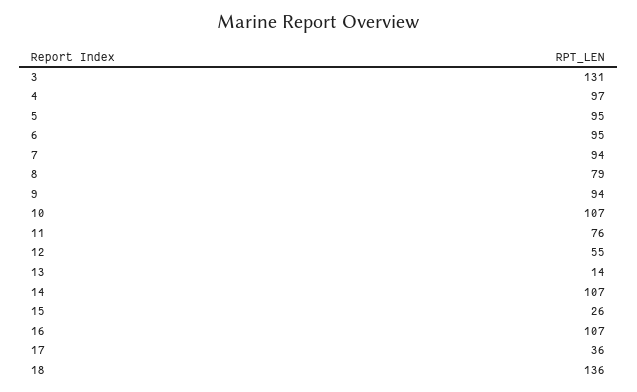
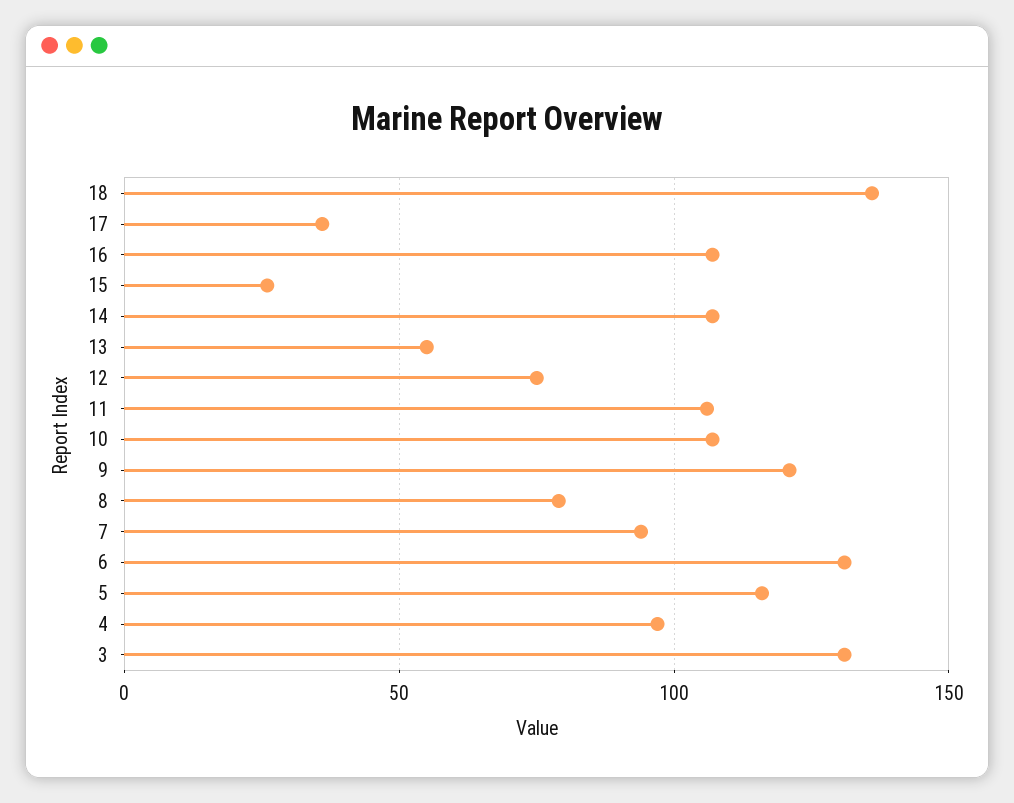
  {
    "3": 131,
    "4": 97,
-   "5": 95,
+   "5": 115,
-   "6": 95,
+   "6": 130,
    "7": 94,
    "8": 79,
-   "9": 94,
+   "9": 120,
    "10": 107,
-   "11": 76,
+   "11": 105,
-   "12": 55,
+   "12": 75,
-   "13": 14,
+   "13": 55,
    "14": 107,
    "15": 26,
    "16": 107,
    "17": 36,
    "18": 136
  }

